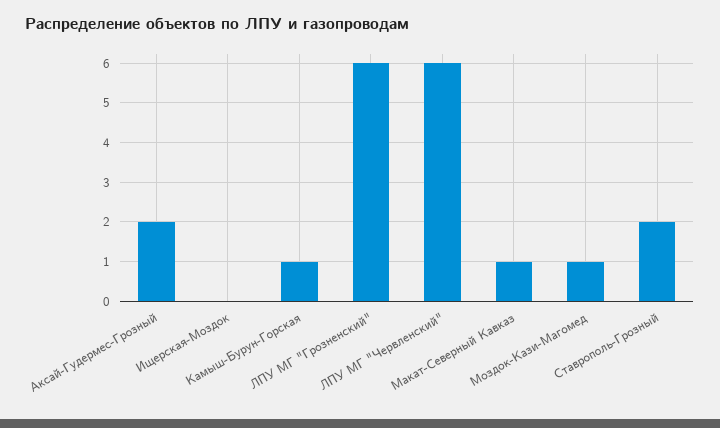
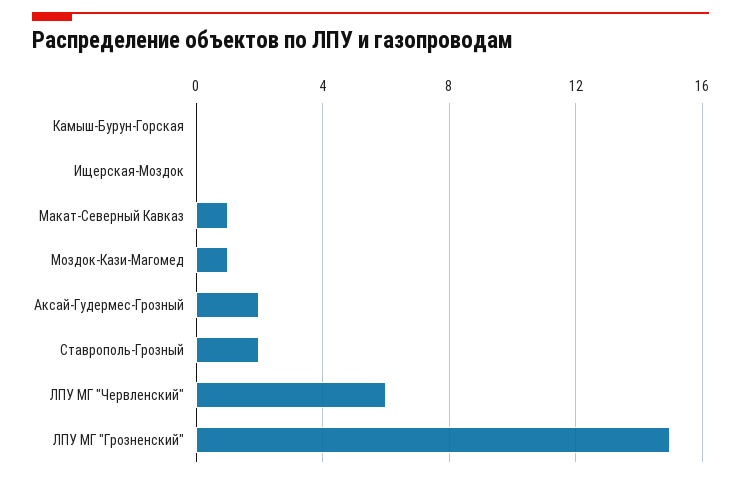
  {
    "Аксай-Гудермес-Грозный": 2,
    "Ищерская-Моздок": 0,
-   "Камыш-Бурун-Горская": 1,
+   "Камыш-Бурун-Горская": 0,
-   "ЛПУ МГ \"Грозненский\"": 6,
+   "ЛПУ МГ \"Грозненский\"": 15,
    "ЛПУ МГ \"Червленский\"": 6,
    "Макат-Северный Кавказ": 1,
    "Моздок-Кази-Магомед": 1,
    "Ставрополь-Грозный": 2
  }

